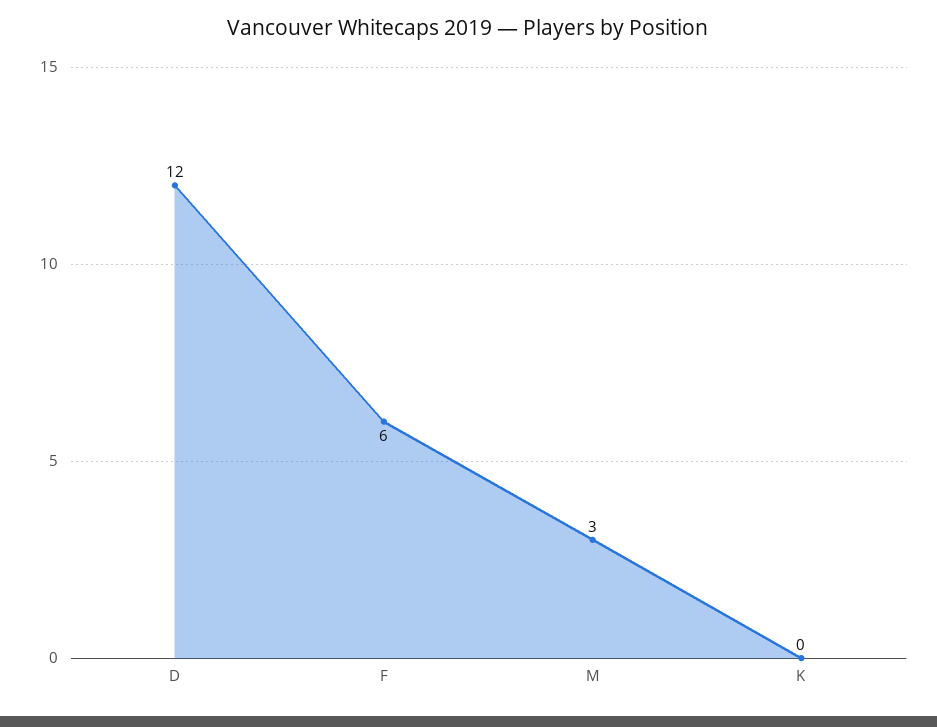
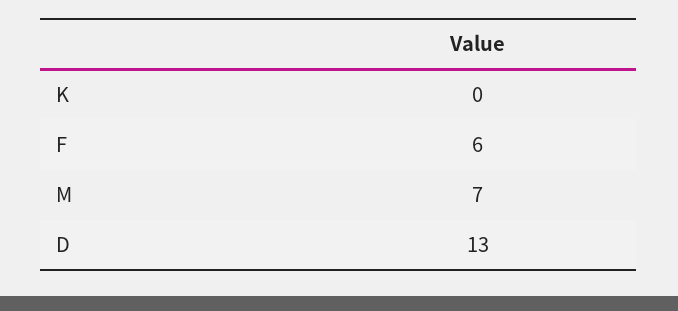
  {
-   "D": 12,
+   "D": 13,
    "F": 6,
-   "M": 3,
+   "M": 7,
    "K": 0
  }

